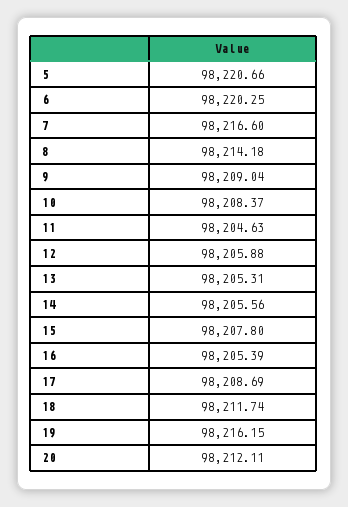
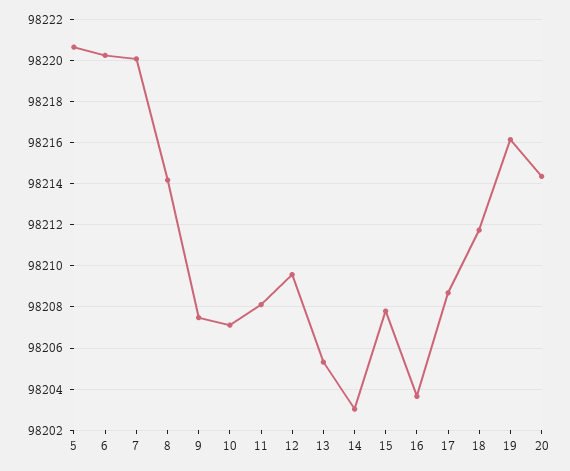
  {
    "5": 98220.66,
    "6": 98220.25,
-   "7": 98216.6,
+   "7": 98220,
    "8": 98214.18,
-   "9": 98209.04,
+   "9": 98207.5,
-   "10": 98208.37,
+   "10": 98207,
-   "11": 98204.63,
+   "11": 98208,
-   "12": 98205.88,
+   "12": 98209.5,
    "13": 98205.31,
-   "14": 98205.56,
+   "14": 98203,
    "15": 98207.8,
-   "16": 98205.39,
+   "16": 98203.5,
    "17": 98208.69,
    "18": 98211.74,
    "19": 98216.15,
-   "20": 98212.11
+   "20": 98214.5
  }

